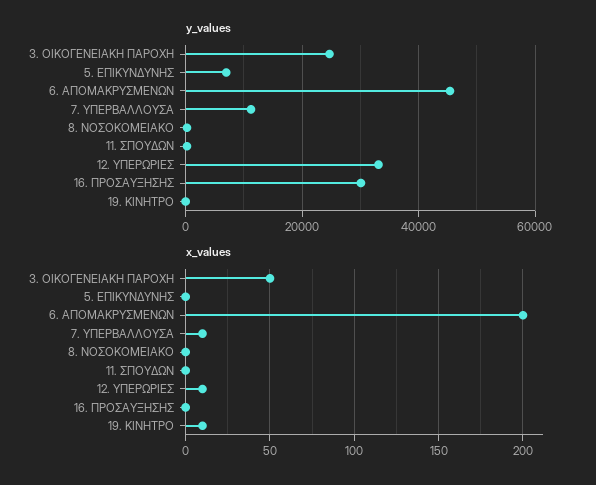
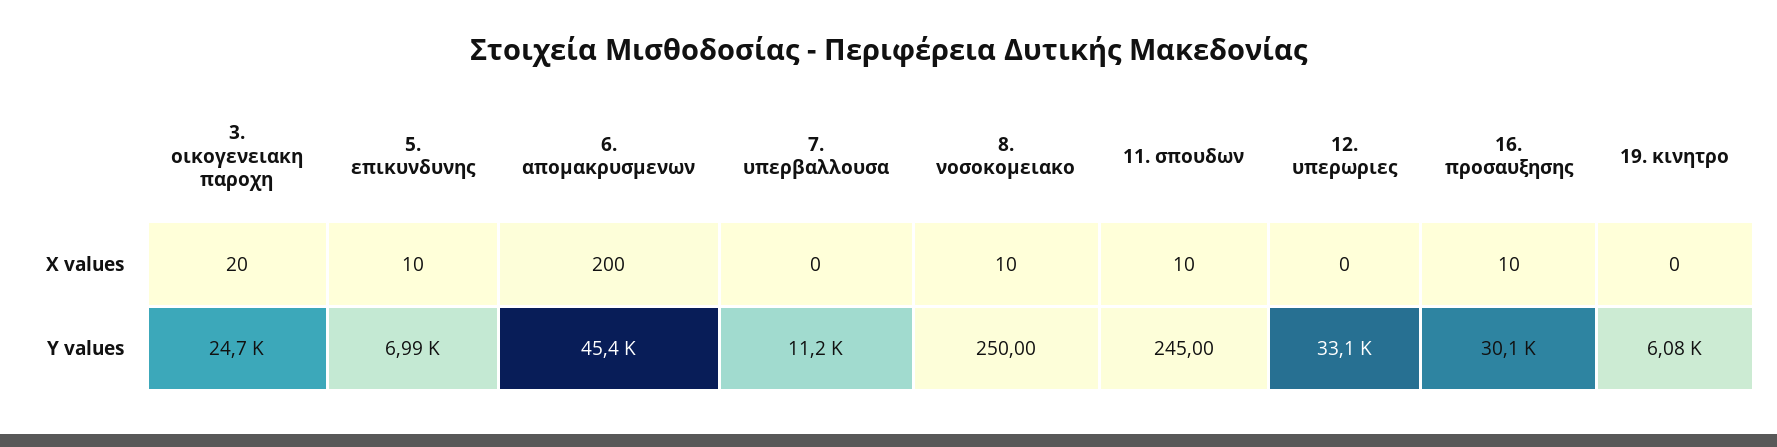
  {
    "y_values": {
      "3. ΟΙΚΟΓΕΝΕΙΑΚΗ ΠΑΡΟΧΗ": 24700,
      "5. ΕΠΙΚΥΝΔΥΝΗΣ": 6990,
      "6. ΑΠΟΜΑΚΡΥΣΜΕΝΩΝ": 45400,
      "7. ΥΠΕΡΒΑΛΛΟΥΣΑ": 11200,
      "8. ΝΟΣΟΚΟΜΕΙΑΚΟ": 250,
      "11. ΣΠΟΥΔΩΝ": 245,
      "12. ΥΠΕΡΩΡΙΕΣ": 33100,
      "16. ΠΡΟΣΑΥΞΗΣΗΣ": 30100,
-     "19. ΚΙΝΗΤΡΟ": 0
+     "19. ΚΙΝΗΤΡΟ": 6080
    },
    "x_values": {
-     "3. ΟΙΚΟΓΕΝΕΙΑΚΗ ΠΑΡΟΧΗ": 50,
+     "3. ΟΙΚΟΓΕΝΕΙΑΚΗ ΠΑΡΟΧΗ": 20,
-     "5. ΕΠΙΚΥΝΔΥΝΗΣ": 0,
+     "5. ΕΠΙΚΥΝΔΥΝΗΣ": 10,
      "6. ΑΠΟΜΑΚΡΥΣΜΕΝΩΝ": 200,
-     "7. ΥΠΕΡΒΑΛΛΟΥΣΑ": 10,
+     "7. ΥΠΕΡΒΑΛΛΟΥΣΑ": 0,
-     "8. ΝΟΣΟΚΟΜΕΙΑΚΟ": 0,
+     "8. ΝΟΣΟΚΟΜΕΙΑΚΟ": 10,
-     "11. ΣΠΟΥΔΩΝ": 0,
+     "11. ΣΠΟΥΔΩΝ": 10,
-     "12. ΥΠΕΡΩΡΙΕΣ": 10,
+     "12. ΥΠΕΡΩΡΙΕΣ": 0,
-     "16. ΠΡΟΣΑΥΞΗΣΗΣ": 0,
+     "16. ΠΡΟΣΑΥΞΗΣΗΣ": 10,
-     "19. ΚΙΝΗΤΡΟ": 10
+     "19. ΚΙΝΗΤΡΟ": 0
    }
  }

